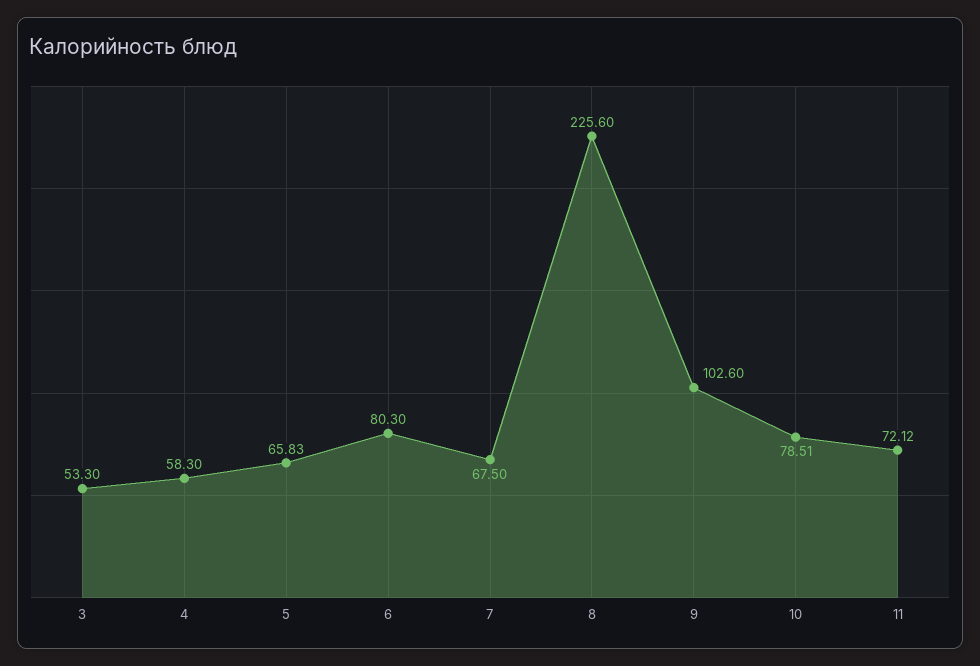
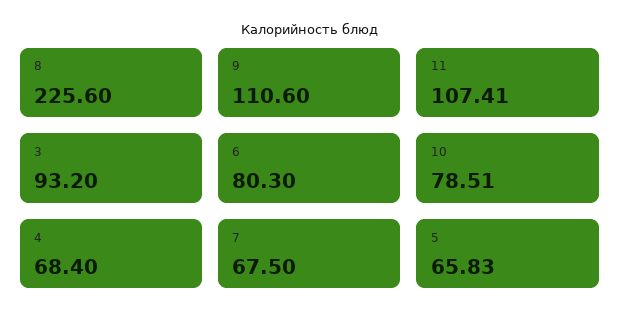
  {
-   "3": 53.3,
+   "3": 93.2,
-   "4": 58.3,
+   "4": 68.4,
    "5": 65.83,
    "6": 80.3,
    "7": 67.5,
    "8": 225.6,
-   "9": 102.6,
+   "9": 110.6,
    "10": 78.51,
-   "11": 72.12
+   "11": 107.41
  }

